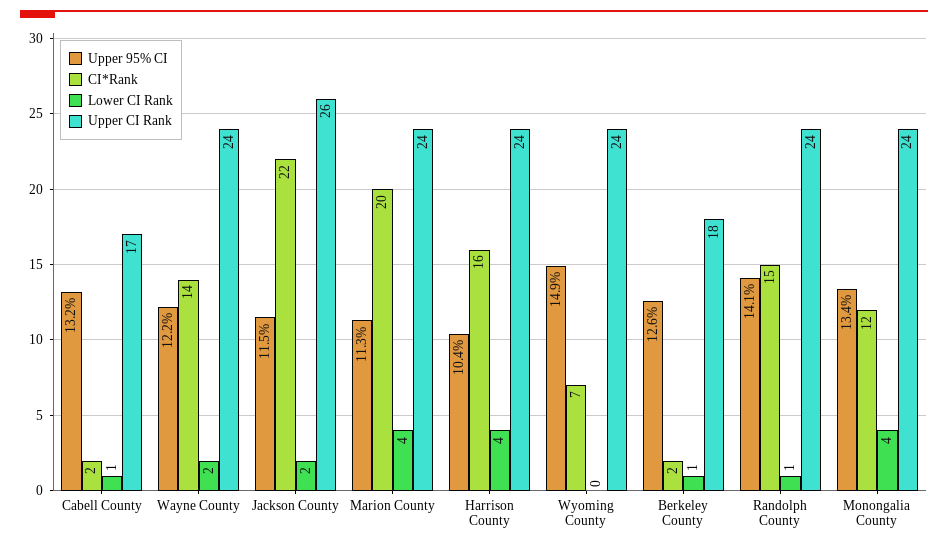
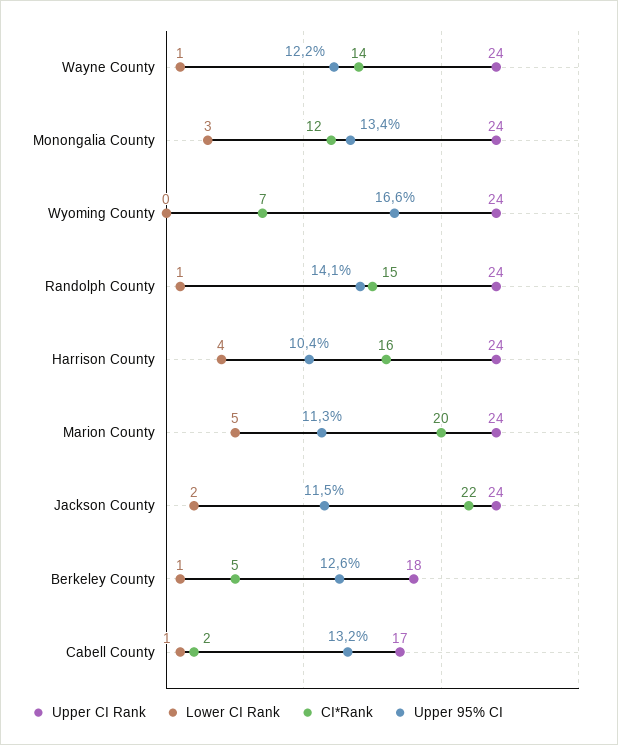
  {
    "Upper 95% CI": {
      "Cabell County": 13.2,
      "Wayne County": 12.2,
      "Jackson County": 11.5,
      "Marion County": 11.3,
      "Harrison County": 10.4,
-     "Wyoming County": 14.9,
+     "Wyoming County": 16.6,
      "Berkeley County": 12.6,
      "Randolph County": 14.1,
      "Monongalia County": 13.4
    },
    "CI*Rank": {
      "Cabell County": 2,
      "Wayne County": 14,
      "Jackson County": 22,
      "Marion County": 20,
      "Harrison County": 16,
      "Wyoming County": 7,
-     "Berkeley County": 2,
+     "Berkeley County": 5,
      "Randolph County": 15,
      "Monongalia County": 12
    },
    "Lower CI Rank": {
      "Cabell County": 1,
-     "Wayne County": 2,
+     "Wayne County": 1,
      "Jackson County": 2,
-     "Marion County": 4,
+     "Marion County": 5,
      "Harrison County": 4,
      "Wyoming County": 0,
      "Berkeley County": 1,
      "Randolph County": 1,
-     "Monongalia County": 4
+     "Monongalia County": 3
    },
    "Upper CI Rank": {
      "Cabell County": 17,
      "Wayne County": 24,
-     "Jackson County": 26,
+     "Jackson County": 24,
      "Marion County": 24,
      "Harrison County": 24,
      "Wyoming County": 24,
      "Berkeley County": 18,
      "Randolph County": 24,
      "Monongalia County": 24
    }
  }

